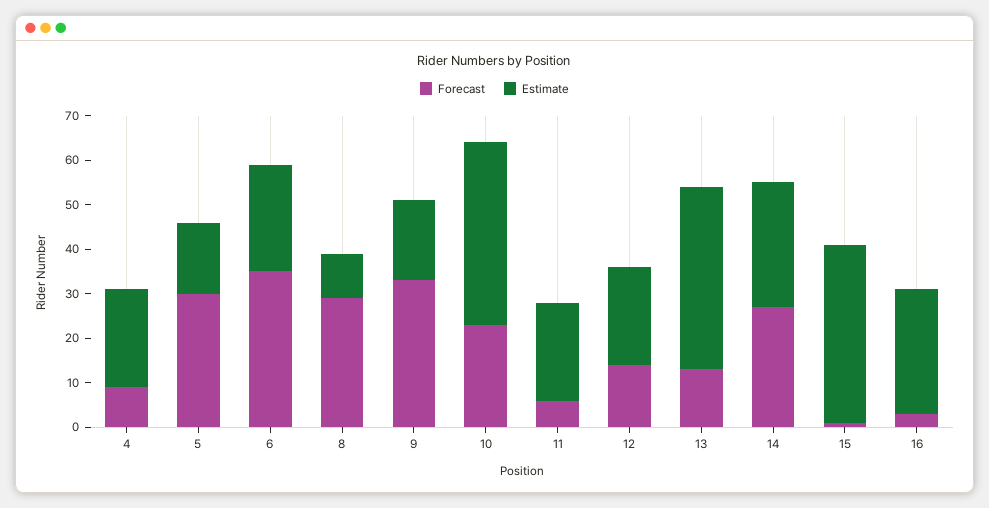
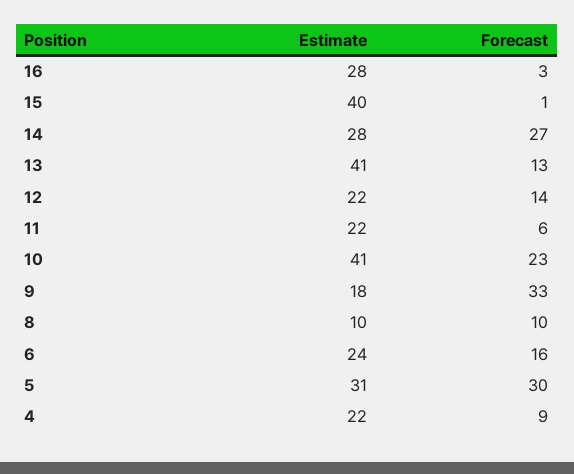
  {
    "Forecast": {
      "4": 9,
      "5": 30,
-     "6": 35,
+     "6": 16,
-     "8": 30,
+     "8": 10,
      "9": 33,
      "10": 23,
      "11": 6,
      "12": 14,
      "13": 13,
      "14": 27,
      "15": 1,
      "16": 3
    },
    "Estimate": {
      "4": 22,
-     "5": 15,
+     "5": 31,
      "6": 24,
      "8": 10,
      "9": 18,
      "10": 41,
      "11": 22,
      "12": 22,
      "13": 41,
      "14": 28,
      "15": 40,
      "16": 28
    }
  }

